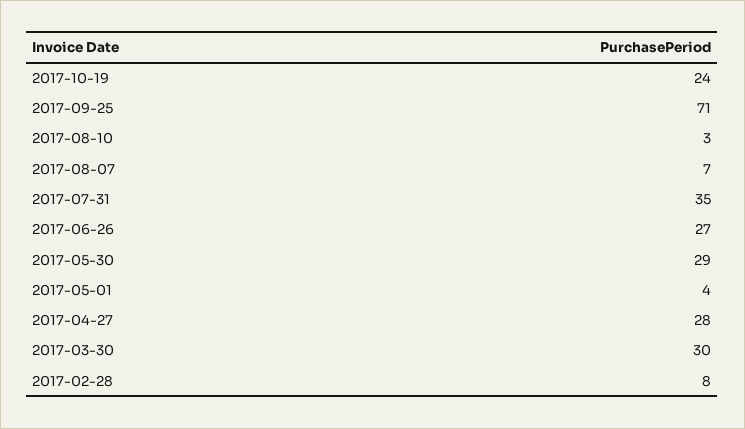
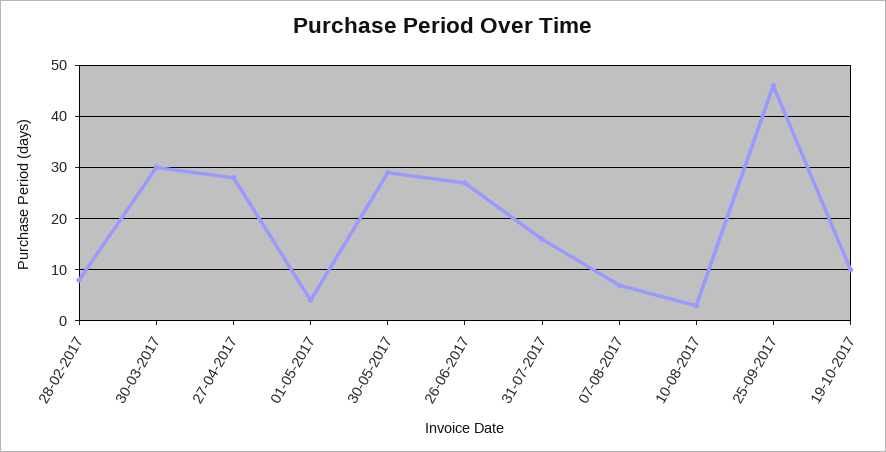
  {
-   "2017-10-19": 24,
+   "2017-10-19": 10,
-   "2017-09-25": 71,
+   "2017-09-25": 45,
    "2017-08-10": 3,
    "2017-08-07": 7,
-   "2017-07-31": 35,
+   "2017-07-31": 15,
    "2017-06-26": 27,
    "2017-05-30": 29,
    "2017-05-01": 4,
    "2017-04-27": 28,
    "2017-03-30": 30,
    "2017-02-28": 8
  }

